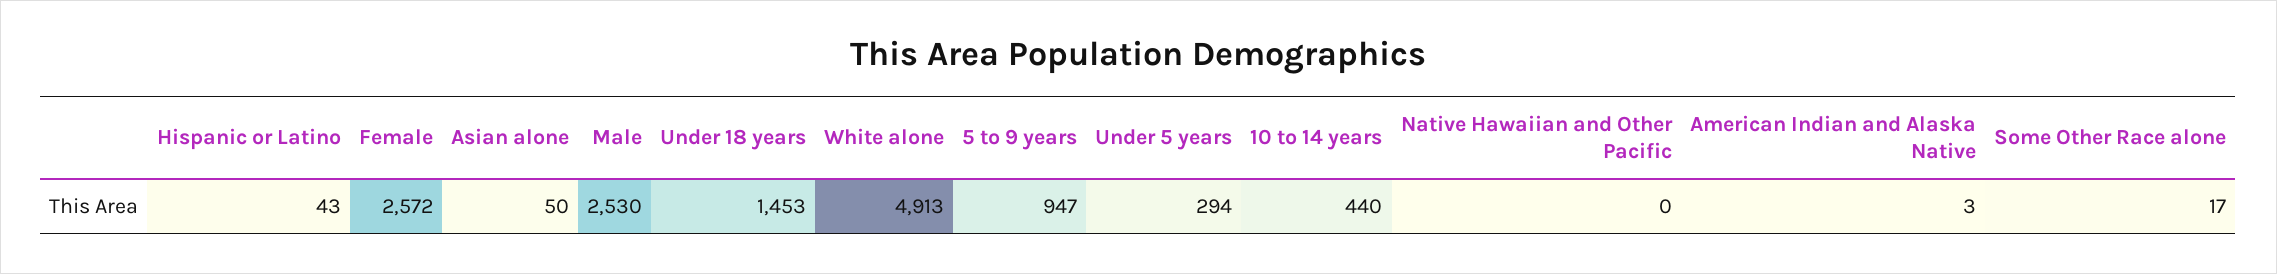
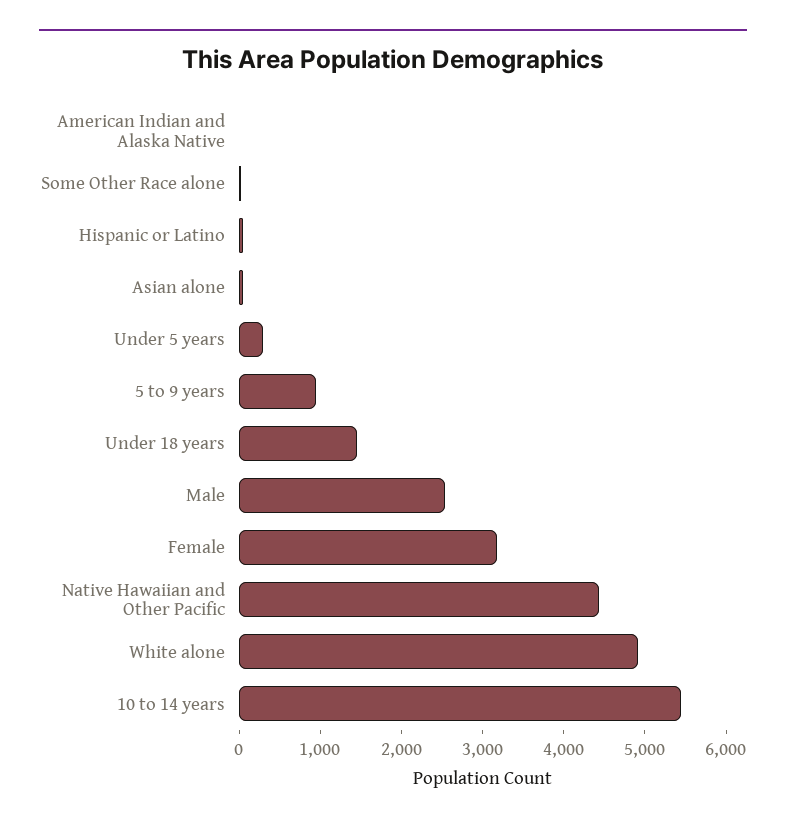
  {
    "Hispanic or Latino": 43,
-   "Female": 2572,
+   "Female": 3200,
    "Asian alone": 50,
    "Male": 2530,
    "Under 18 years": 1453,
    "White alone": 4913,
    "5 to 9 years": 947,
    "Under 5 years": 294,
-   "10 to 14 years": 440,
+   "10 to 14 years": 5400,
-   "Native Hawaiian and Other Pacific": 0,
+   "Native Hawaiian and Other Pacific": 4400,
    "American Indian and Alaska Native": 3,
    "Some Other Race alone": 17
  }

